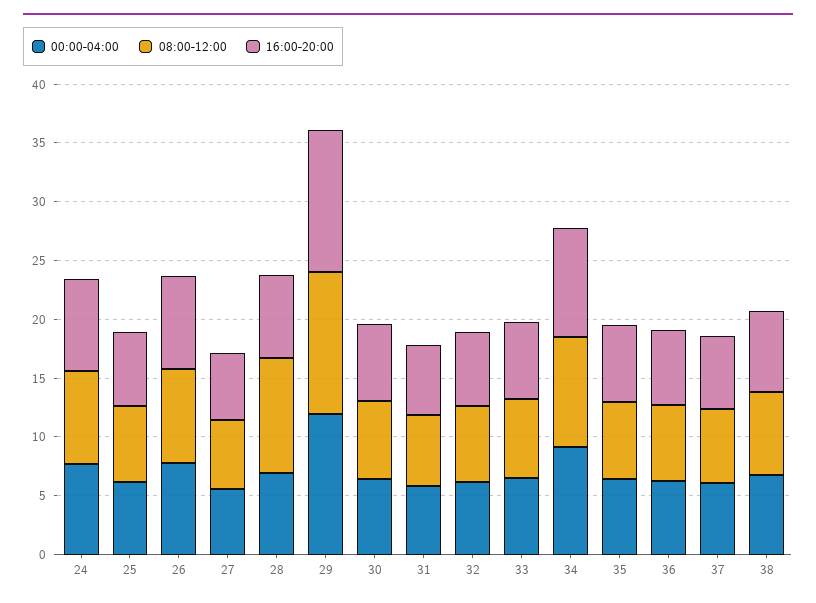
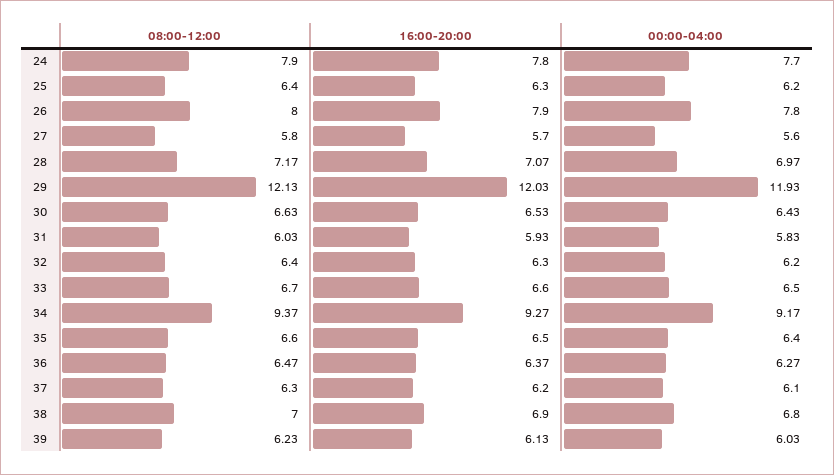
  {
    "00:00-04:00": {
      "24": 7.7,
      "25": 6.2,
      "26": 7.8,
      "27": 5.6,
      "28": 6.97,
      "29": 11.93,
      "30": 6.43,
      "31": 5.83,
      "32": 6.2,
      "33": 6.5,
      "34": 9.17,
      "35": 6.4,
      "36": 6.27,
      "37": 6.1,
-     "38": 6.8
+     "38": 6.8,
+     "39": 6.03
    },
    "08:00-12:00": {
      "24": 7.9,
      "25": 6.4,
      "26": 8,
      "27": 5.8,
-     "28": 10,
+     "28": 7.17,
      "29": 12.13,
      "30": 6.63,
      "31": 6.03,
      "32": 6.4,
      "33": 6.7,
      "34": 9.37,
      "35": 6.6,
      "36": 6.47,
      "37": 6.3,
-     "38": 7
+     "38": 7,
+     "39": 6.23
    },
    "16:00-20:00": {
      "24": 7.8,
      "25": 6.3,
      "26": 7.9,
      "27": 5.7,
      "28": 7.07,
      "29": 12.03,
      "30": 6.53,
      "31": 5.93,
      "32": 6.3,
      "33": 6.6,
      "34": 9.27,
      "35": 6.5,
      "36": 6.37,
      "37": 6.2,
-     "38": 6.9
+     "38": 6.9,
+     "39": 6.13
    }
  }

